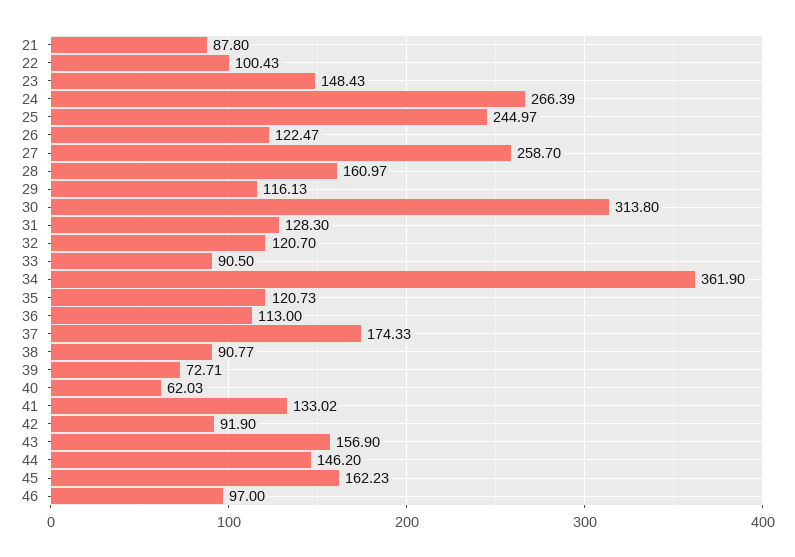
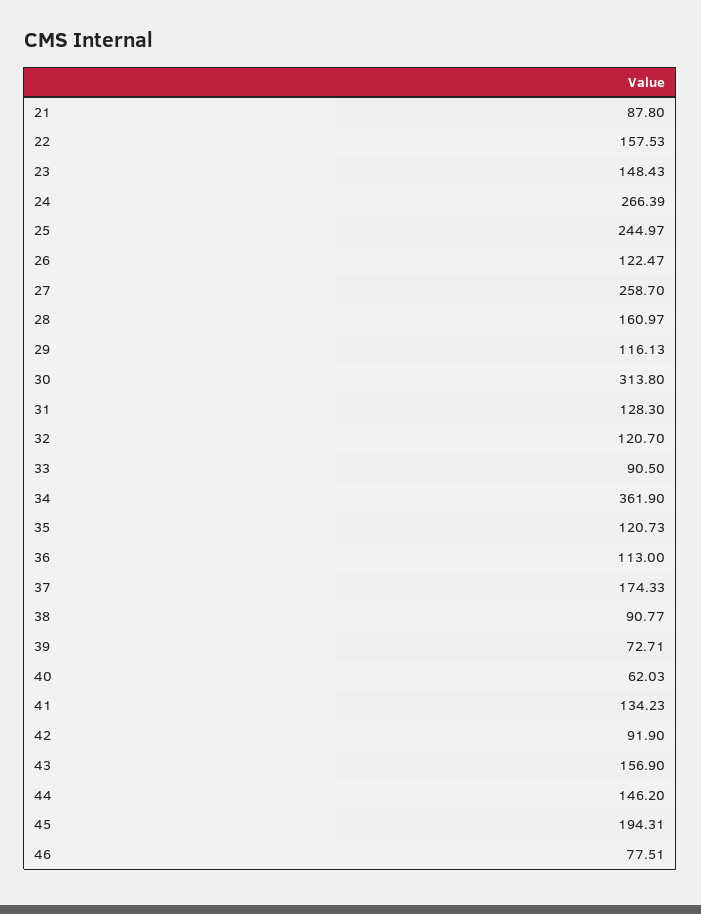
  {
    "21": 87.8,
-   "22": 100.43,
+   "22": 157.53,
    "23": 148.43,
    "24": 266.39,
    "25": 244.97,
    "26": 122.47,
    "27": 258.7,
    "28": 160.97,
    "29": 116.13,
    "30": 313.8,
    "31": 128.3,
    "32": 120.7,
    "33": 90.5,
    "34": 361.9,
    "35": 120.73,
    "36": 113,
    "37": 174.33,
    "38": 90.77,
    "39": 72.71,
    "40": 62.03,
-   "41": 133.02,
+   "41": 134.23,
    "42": 91.9,
    "43": 156.9,
    "44": 146.2,
-   "45": 162.23,
+   "45": 194.31,
-   "46": 97
+   "46": 77.51
  }

